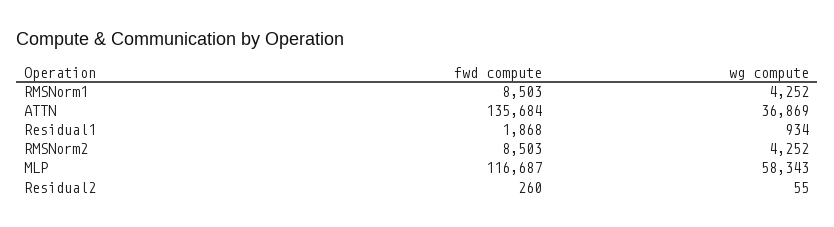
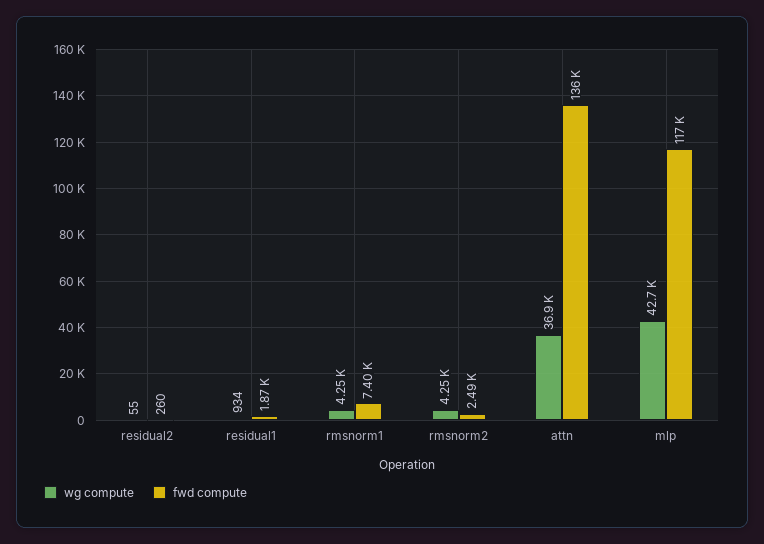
  {
    "fwd compute": {
-     "RMSNorm1": 8503,
+     "RMSNorm1": 7400,
      "ATTN": 135684,
      "Residual1": 1868,
-     "RMSNorm2": 8503,
+     "RMSNorm2": 2490,
      "MLP": 116687,
      "Residual2": 260
    },
    "wg compute": {
      "RMSNorm1": 4252,
      "ATTN": 36869,
      "Residual1": 934,
      "RMSNorm2": 4252,
-     "MLP": 58343,
+     "MLP": 42700,
      "Residual2": 55
    }
  }

